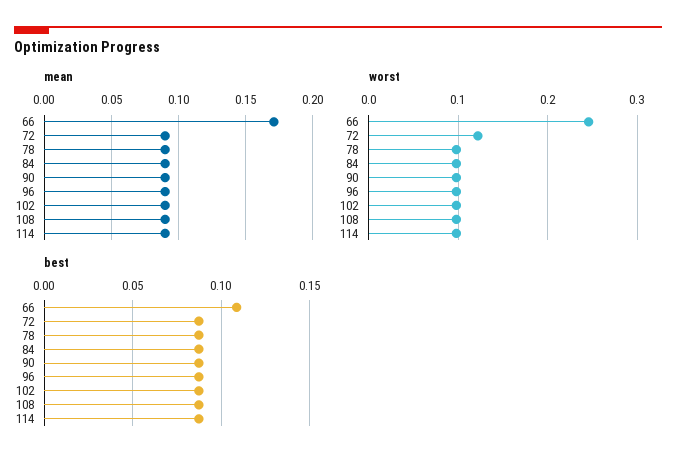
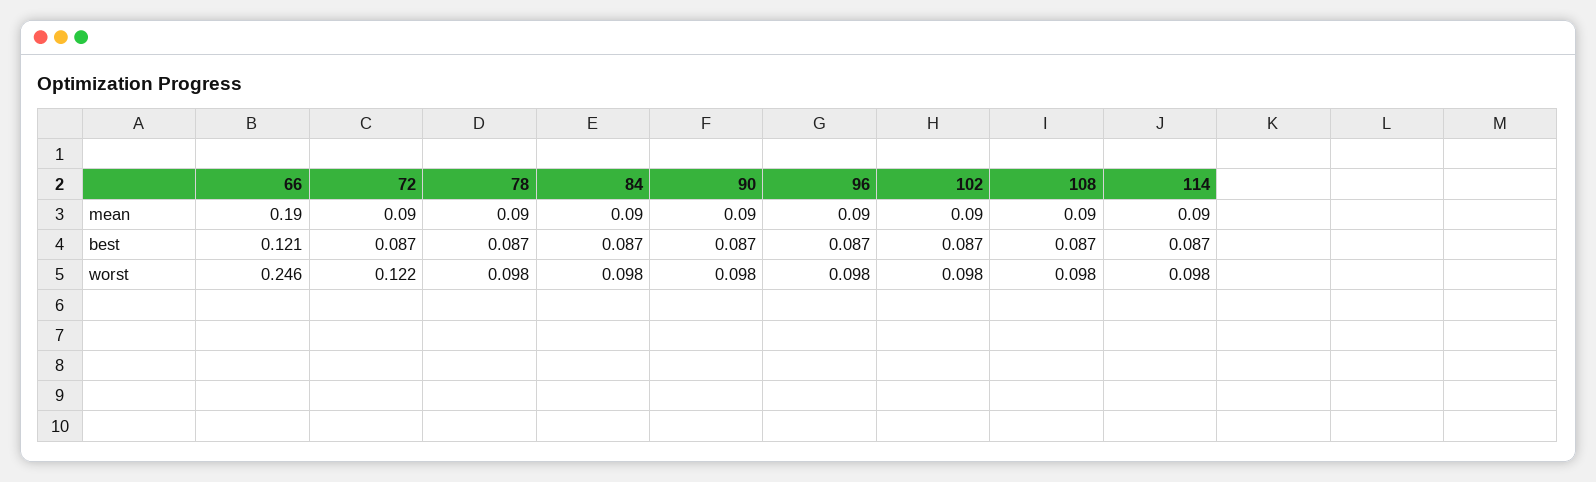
  {
    "mean": {
-     "66": 0.17,
+     "66": 0.19,
      "72": 0.09,
      "78": 0.09,
      "84": 0.09,
      "90": 0.09,
      "96": 0.09,
      "102": 0.09,
      "108": 0.09,
      "114": 0.09
    },
    "worst": {
      "66": 0.246,
      "72": 0.122,
      "78": 0.098,
      "84": 0.098,
      "90": 0.098,
      "96": 0.098,
      "102": 0.098,
      "108": 0.098,
      "114": 0.098
    },
    "best": {
-     "66": 0.11,
+     "66": 0.121,
      "72": 0.087,
      "78": 0.087,
      "84": 0.087,
      "90": 0.087,
      "96": 0.087,
      "102": 0.087,
      "108": 0.087,
      "114": 0.087
    }
  }

